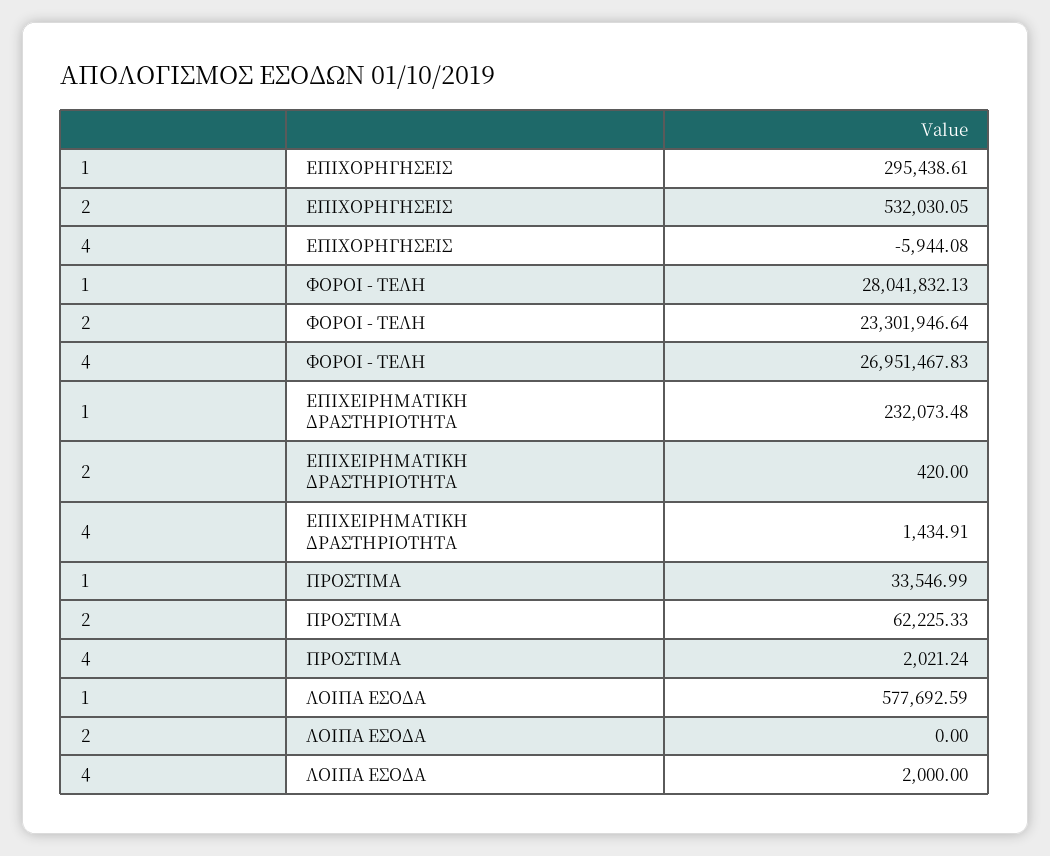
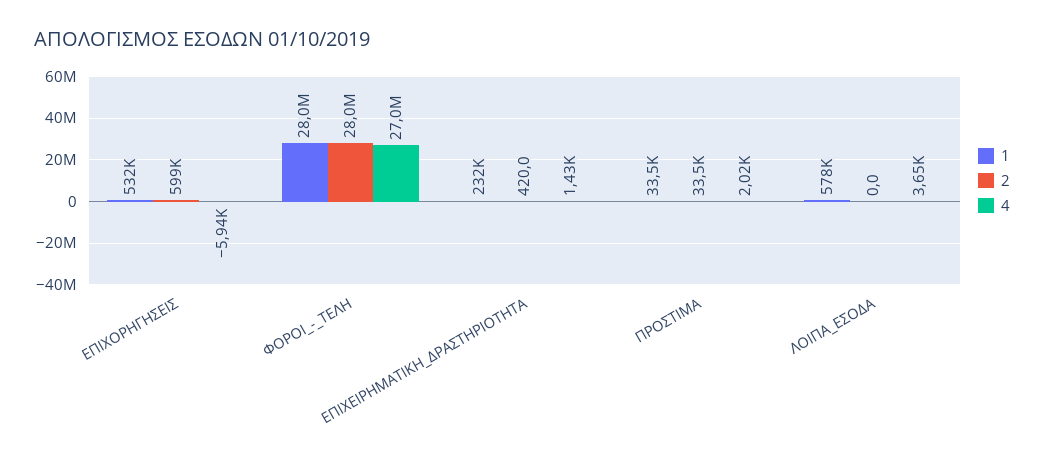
  {
    "1": {
-     "ΕΠΙΧΟΡΗΓΗΣΕΙΣ": 295438.61,
+     "ΕΠΙΧΟΡΗΓΗΣΕΙΣ": 532000,
      "ΦΟΡΟΙ - ΤΕΛΗ": 28041832.13,
      "ΕΠΙΧΕΙΡΗΜΑΤΙΚΗ ΔΡΑΣΤΗΡΙΟΤΗΤΑ": 232073.48,
      "ΠΡΟΣΤΙΜΑ": 33546.99,
      "ΛΟΙΠΑ ΕΣΟΔΑ": 577692.59
    },
    "2": {
-     "ΕΠΙΧΟΡΗΓΗΣΕΙΣ": 532030.05,
+     "ΕΠΙΧΟΡΗΓΗΣΕΙΣ": 599000,
-     "ΦΟΡΟΙ - ΤΕΛΗ": 23301946.64,
+     "ΦΟΡΟΙ - ΤΕΛΗ": 28000000,
      "ΕΠΙΧΕΙΡΗΜΑΤΙΚΗ ΔΡΑΣΤΗΡΙΟΤΗΤΑ": 420,
-     "ΠΡΟΣΤΙΜΑ": 62225.33,
+     "ΠΡΟΣΤΙΜΑ": 33500,
      "ΛΟΙΠΑ ΕΣΟΔΑ": 0
    },
    "4": {
      "ΕΠΙΧΟΡΗΓΗΣΕΙΣ": -5944.08,
      "ΦΟΡΟΙ - ΤΕΛΗ": 26951467.83,
      "ΕΠΙΧΕΙΡΗΜΑΤΙΚΗ ΔΡΑΣΤΗΡΙΟΤΗΤΑ": 1434.91,
      "ΠΡΟΣΤΙΜΑ": 2021.24,
-     "ΛΟΙΠΑ ΕΣΟΔΑ": 2000
+     "ΛΟΙΠΑ ΕΣΟΔΑ": 3650
    }
  }

